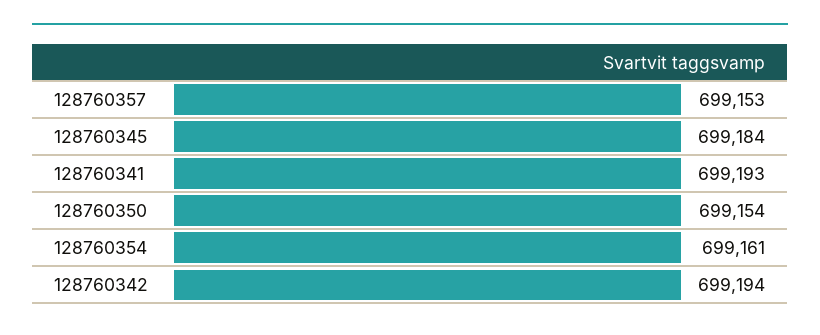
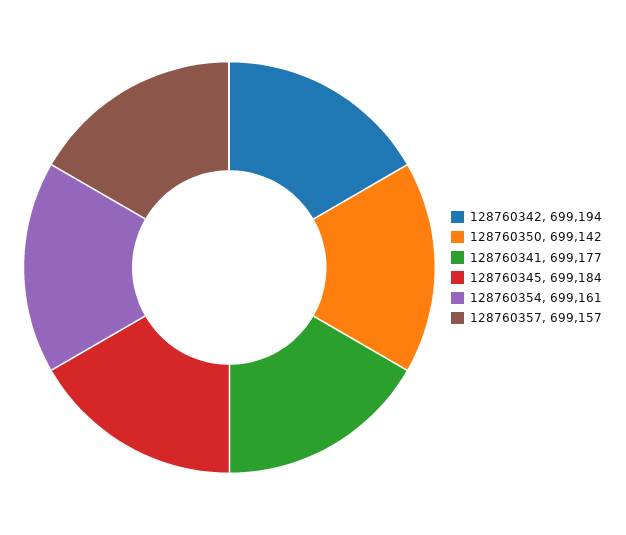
  {
-   "128760357": 699153,
+   "128760357": 699157,
    "128760345": 699184,
-   "128760341": 699193,
+   "128760341": 699177,
-   "128760350": 699154,
+   "128760350": 699142,
    "128760354": 699161,
    "128760342": 699194
  }

